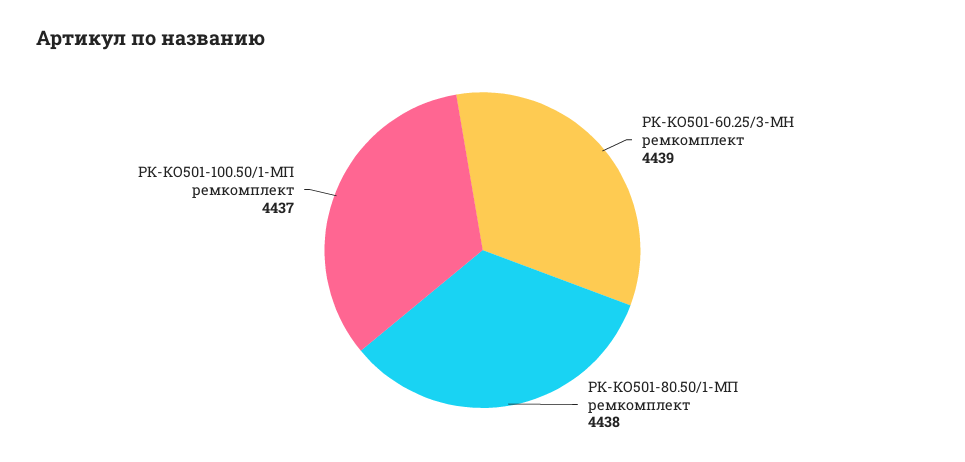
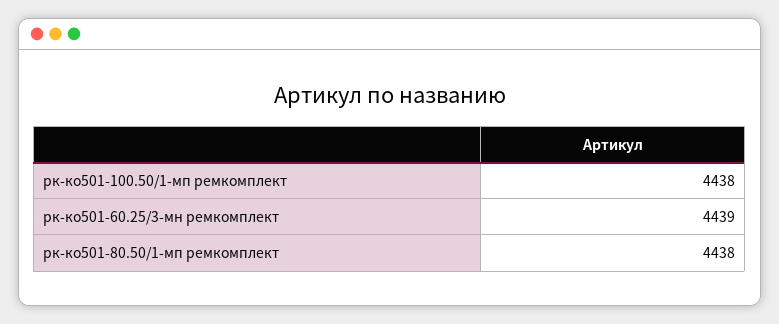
  {
    "РК-КО501-60.25/3-МН ремкомплект": 4439,
    "РК-КО501-80.50/1-МП ремкомплект": 4438,
-   "РК-КО501-100.50/1-МП ремкомплект": 4437
+   "РК-КО501-100.50/1-МП ремкомплект": 4438
  }

